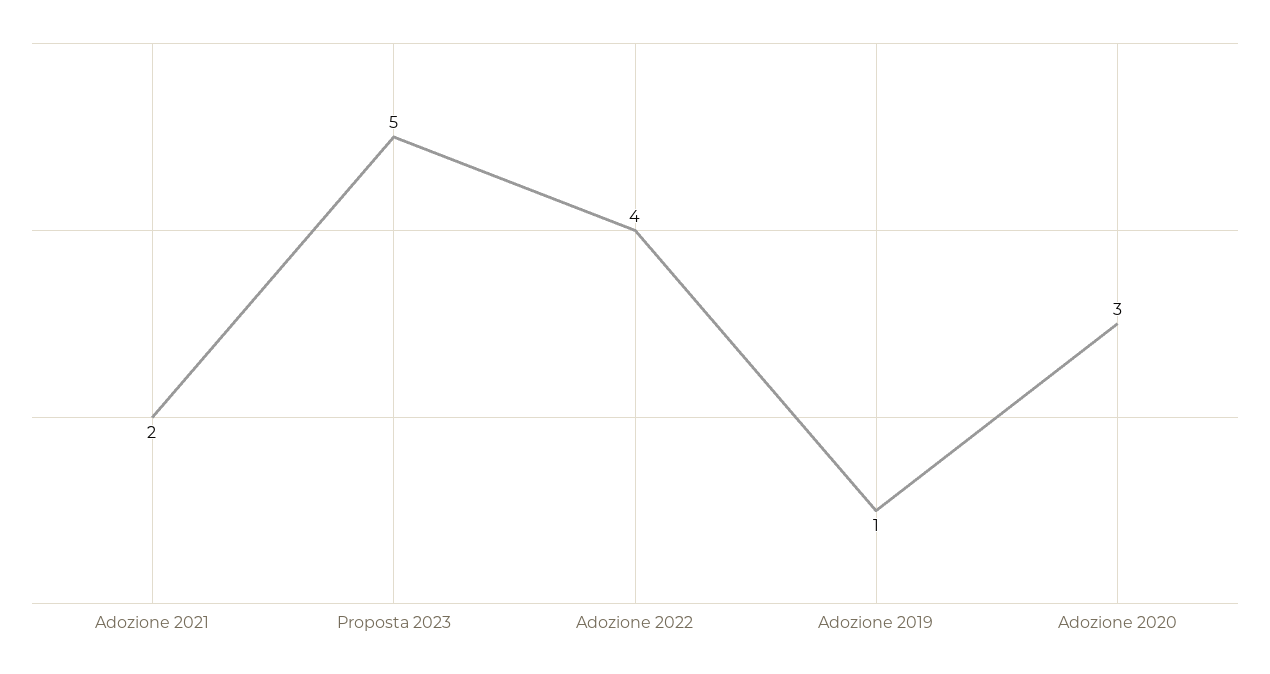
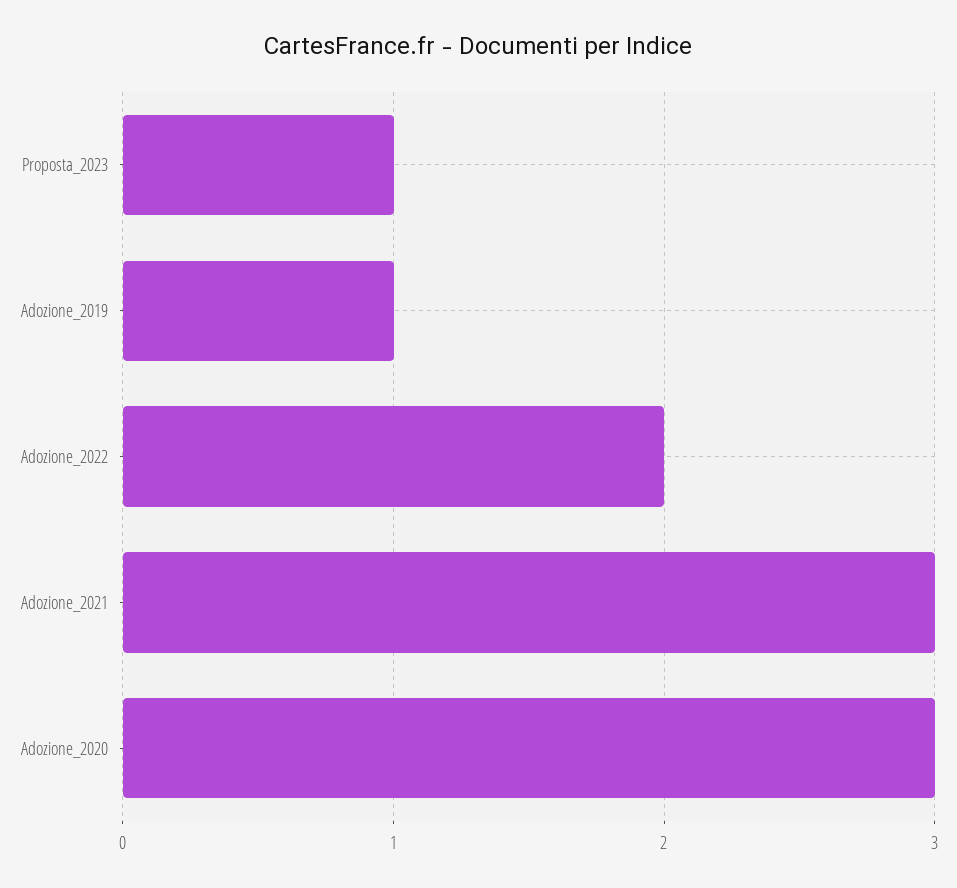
  {
-   "Adozione 2021": 2,
+   "Adozione 2021": 3,
-   "Proposta 2023": 5,
+   "Proposta 2023": 1,
-   "Adozione 2022": 4,
+   "Adozione 2022": 2,
    "Adozione 2019": 1,
    "Adozione 2020": 3
  }

